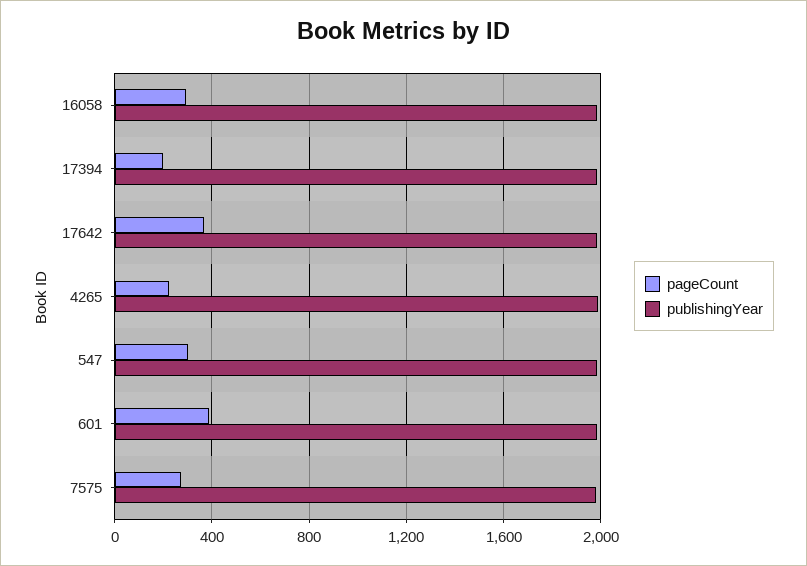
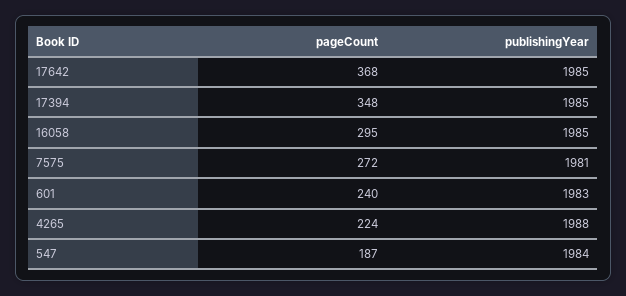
  {
    "pageCount": {
      "16058": 295,
-     "17394": 200,
+     "17394": 348,
      "17642": 368,
      "4265": 224,
-     "547": 300,
+     "547": 187,
-     "601": 400,
+     "601": 240,
      "7575": 272
    },
    "publishingYear": {
      "16058": 1985,
      "17394": 1985,
      "17642": 1985,
      "4265": 1988,
      "547": 1984,
      "601": 1983,
      "7575": 1981
    }
  }

